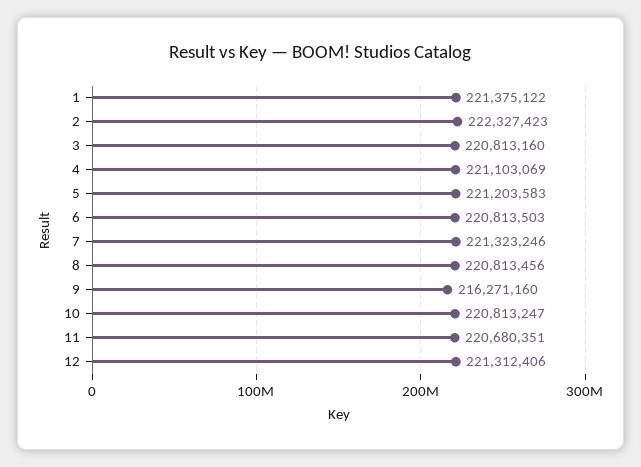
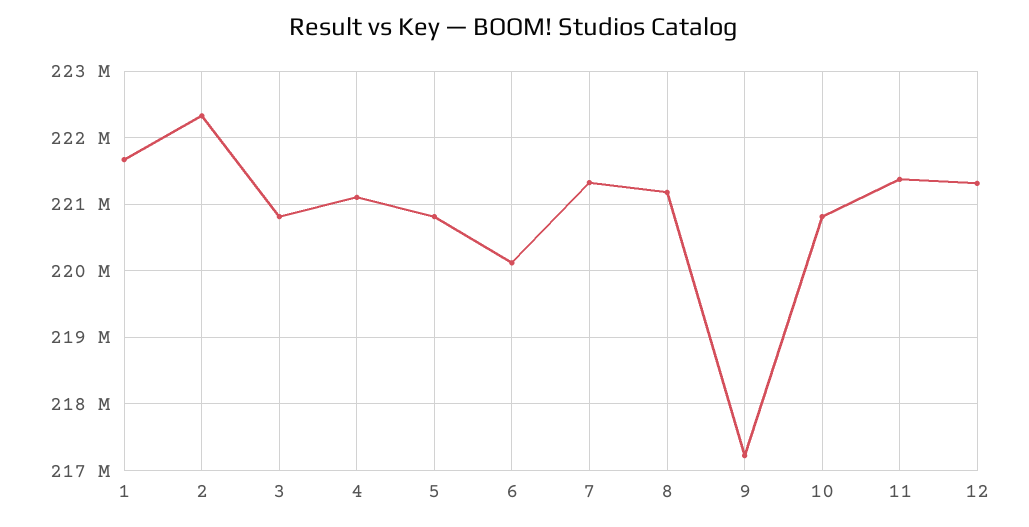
  {
-   "1": 221375122,
+   "1": 221700000,
    "2": 222327423,
    "3": 220813160,
    "4": 221103069,
-   "5": 221203583,
+   "5": 220800000,
-   "6": 220813503,
+   "6": 220100000,
    "7": 221323246,
-   "8": 220813456,
+   "8": 221200000,
-   "9": 216271160,
+   "9": 217200000,
    "10": 220813247,
-   "11": 220680351,
+   "11": 221400000,
    "12": 221312406
  }

